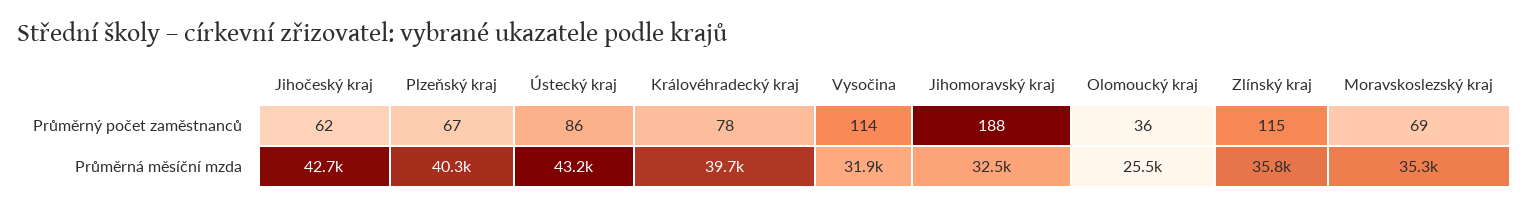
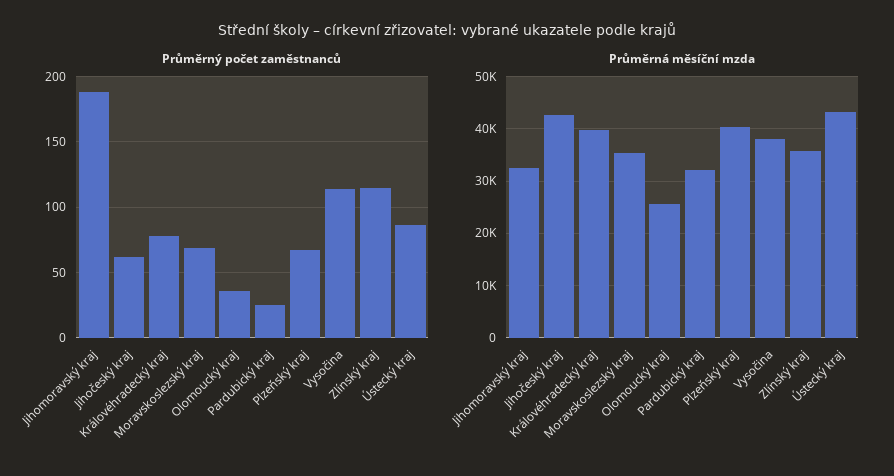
  {
    "Průměrný počet zaměstnanců": {
      "Jihočeský kraj": 62,
      "Plzeňský kraj": 67,
      "Ústecký kraj": 86,
      "Královéhradecký kraj": 78,
      "Vysočina": 114,
      "Jihomoravský kraj": 188,
      "Olomoucký kraj": 36,
      "Zlínský kraj": 115,
-     "Moravskoslezský kraj": 69
+     "Moravskoslezský kraj": 69,
+     "Pardubický kraj": 25
    },
    "Průměrná měsíční mzda": {
      "Jihočeský kraj": 42700,
      "Plzeňský kraj": 40300,
      "Ústecký kraj": 43200,
      "Královéhradecký kraj": 39700,
-     "Vysočina": 31900,
+     "Vysočina": 38000,
      "Jihomoravský kraj": 32500,
      "Olomoucký kraj": 25500,
      "Zlínský kraj": 35800,
-     "Moravskoslezský kraj": 35300
+     "Moravskoslezský kraj": 35300,
+     "Pardubický kraj": 32000
    }
  }

